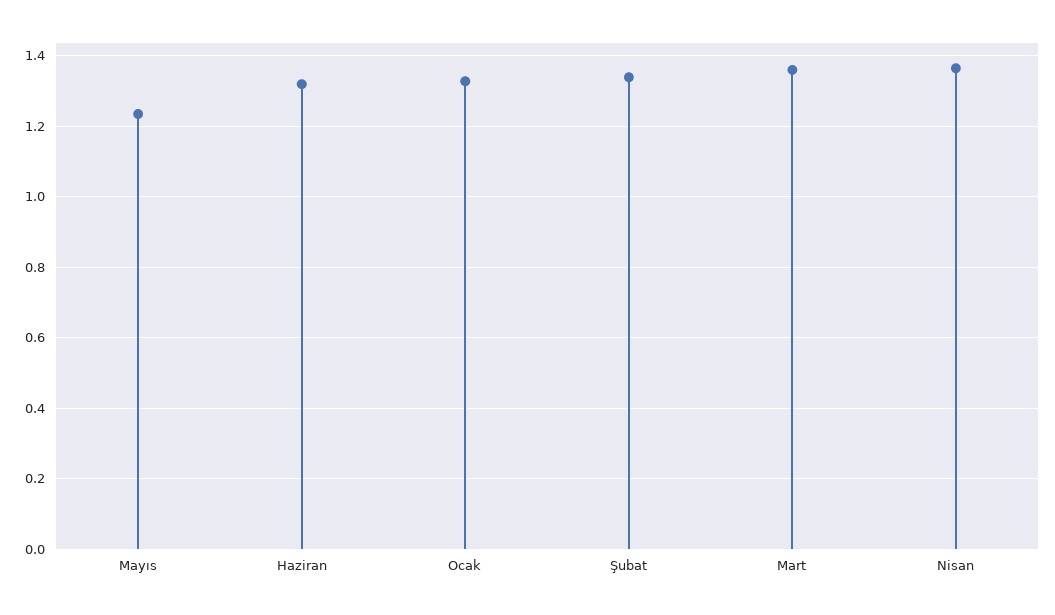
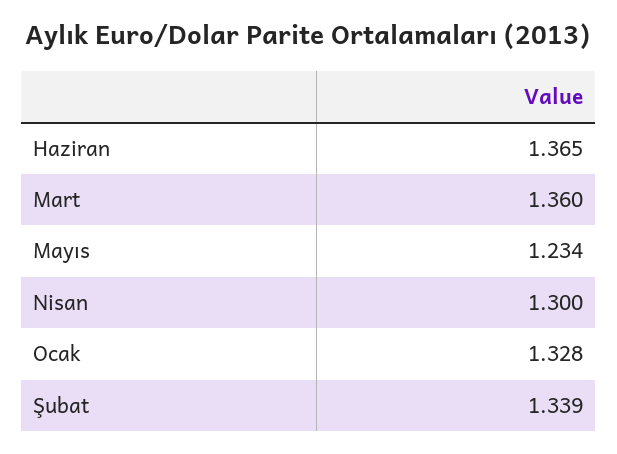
  {
    "Mayıs": 1.234,
-   "Haziran": 1.32,
+   "Haziran": 1.365,
    "Ocak": 1.328,
    "Şubat": 1.339,
    "Mart": 1.36,
-   "Nisan": 1.36
+   "Nisan": 1.3
  }

